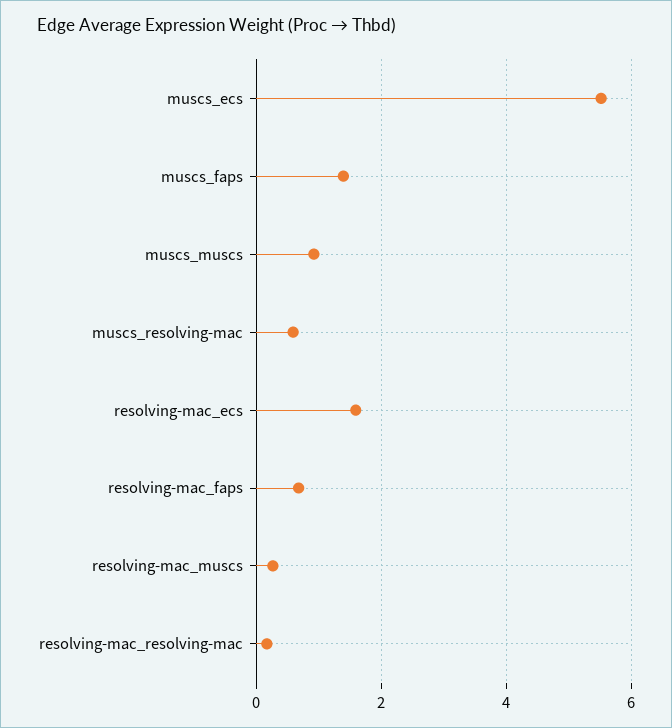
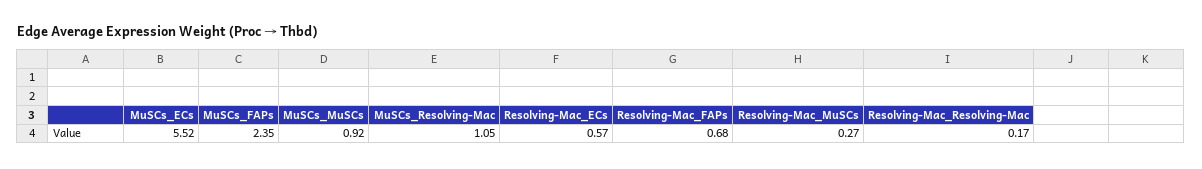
  {
    "muscs_ecs": 5.52,
-   "muscs_faps": 1.4,
+   "muscs_faps": 2.35,
    "muscs_muscs": 0.92,
-   "muscs_resolving-mac": 0.6,
+   "muscs_resolving-mac": 1.05,
-   "resolving-mac_ecs": 1.6,
+   "resolving-mac_ecs": 0.57,
    "resolving-mac_faps": 0.68,
    "resolving-mac_muscs": 0.27,
    "resolving-mac_resolving-mac": 0.17
  }

